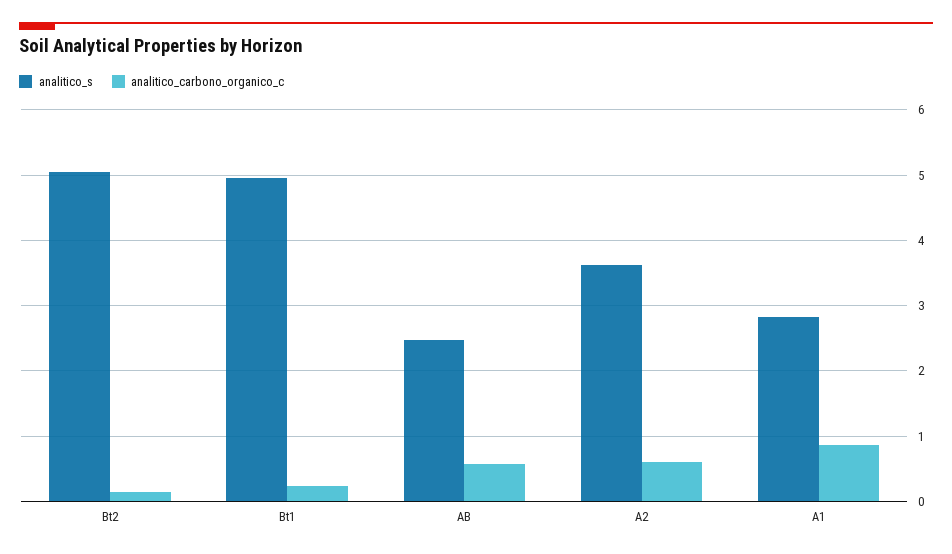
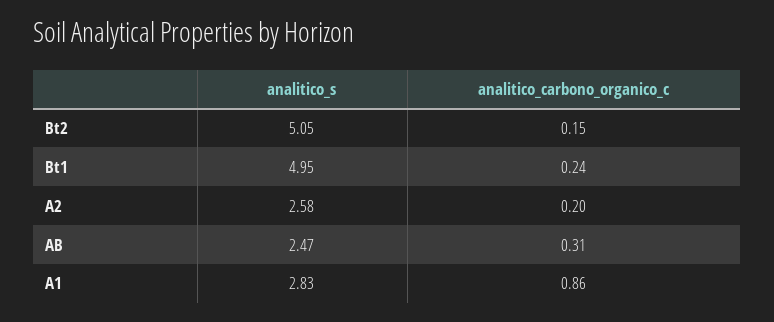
  {
    "analitico_s": {
      "Bt2": 5.05,
      "Bt1": 4.95,
      "AB": 2.47,
-     "A2": 3.6,
+     "A2": 2.58,
      "A1": 2.83
    },
    "analitico_carbono_organico_c": {
      "Bt2": 0.15,
      "Bt1": 0.24,
-     "AB": 0.6,
+     "AB": 0.31,
-     "A2": 0.6,
+     "A2": 0.2,
      "A1": 0.86
    }
  }

